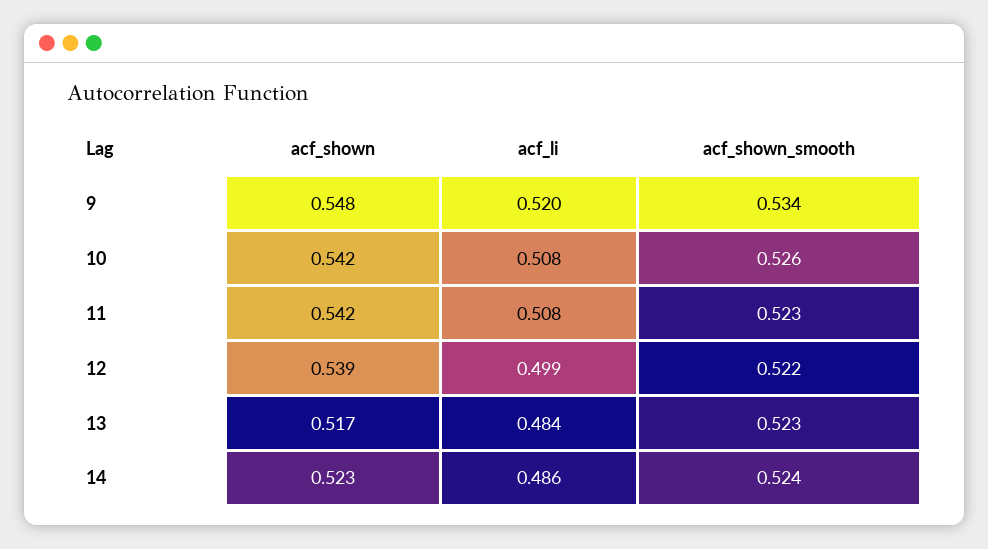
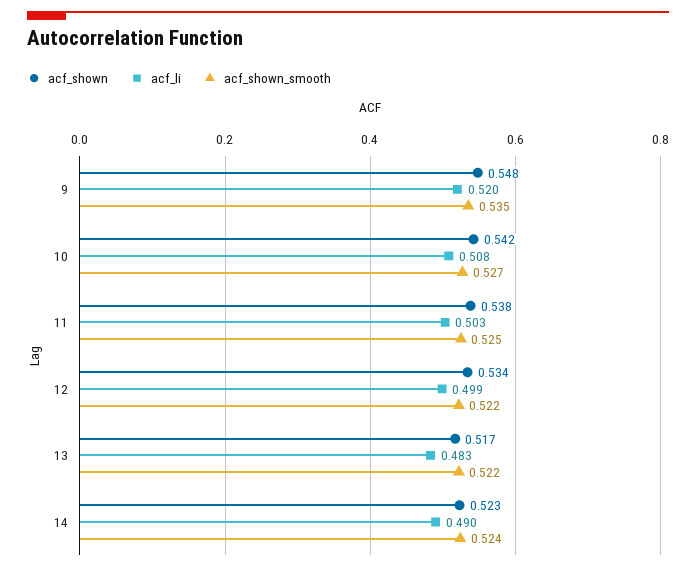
  {
    "acf_shown": {
      "9": 0.548,
      "10": 0.542,
-     "11": 0.542,
+     "11": 0.538,
-     "12": 0.539,
+     "12": 0.534,
      "13": 0.517,
      "14": 0.523
    },
    "acf_li": {
      "9": 0.52,
      "10": 0.508,
-     "11": 0.508,
+     "11": 0.503,
      "12": 0.499,
-     "13": 0.484,
+     "13": 0.483,
-     "14": 0.486
+     "14": 0.49
    },
    "acf_shown_smooth": {
-     "9": 0.534,
+     "9": 0.535,
-     "10": 0.526,
+     "10": 0.527,
-     "11": 0.523,
+     "11": 0.525,
      "12": 0.522,
-     "13": 0.523,
+     "13": 0.522,
      "14": 0.524
    }
  }

